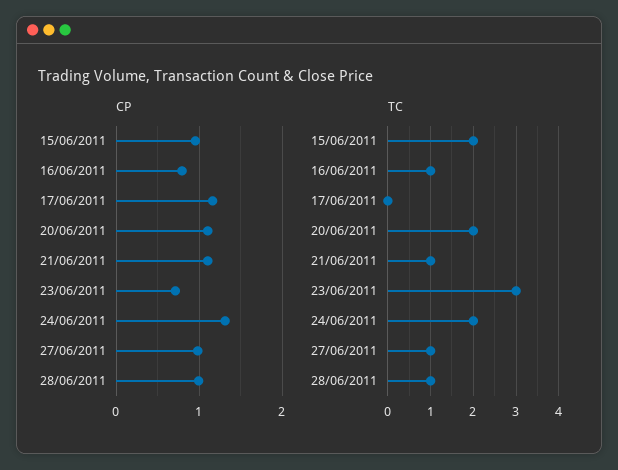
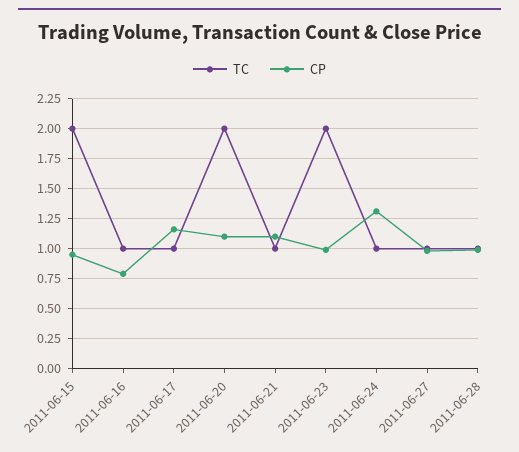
  {
    "CP": {
      "15/06/2011": 0.95,
      "16/06/2011": 0.8,
      "17/06/2011": 1.15,
      "20/06/2011": 1.1,
      "21/06/2011": 1.1,
-     "23/06/2011": 0.7,
+     "23/06/2011": 1,
      "24/06/2011": 1.3,
      "27/06/2011": 1,
      "28/06/2011": 1
    },
    "TC": {
      "15/06/2011": 2,
      "16/06/2011": 1,
-     "17/06/2011": 0,
+     "17/06/2011": 1,
      "20/06/2011": 2,
      "21/06/2011": 1,
-     "23/06/2011": 3,
+     "23/06/2011": 2,
-     "24/06/2011": 2,
+     "24/06/2011": 1,
      "27/06/2011": 1,
      "28/06/2011": 1
    }
  }

